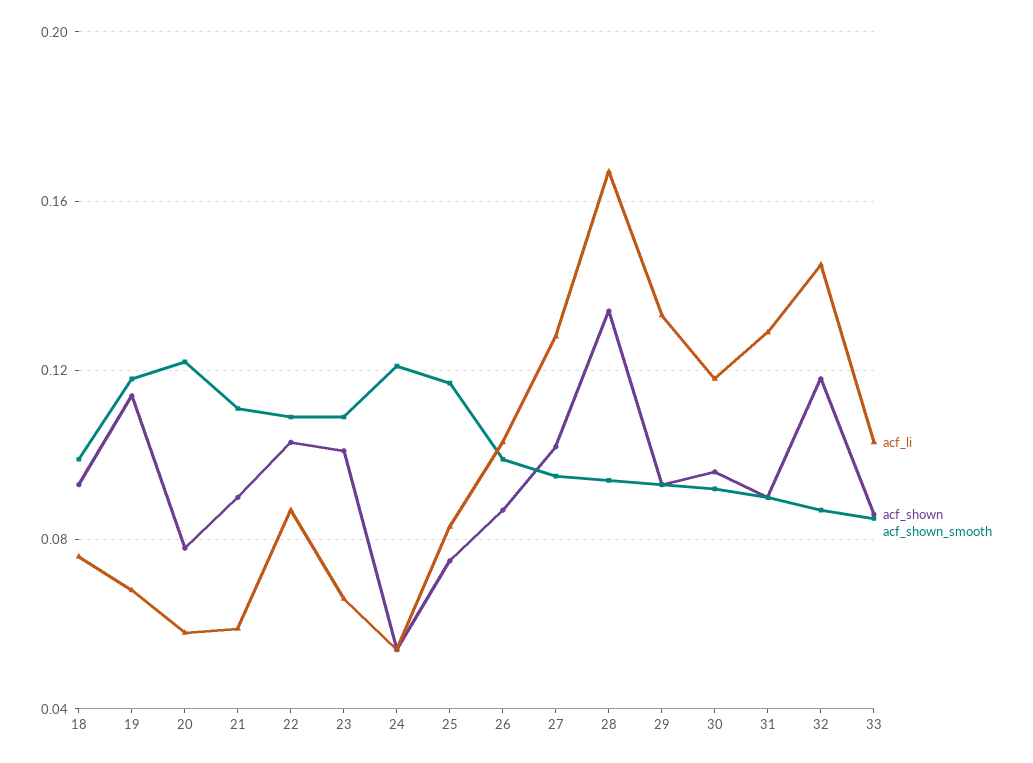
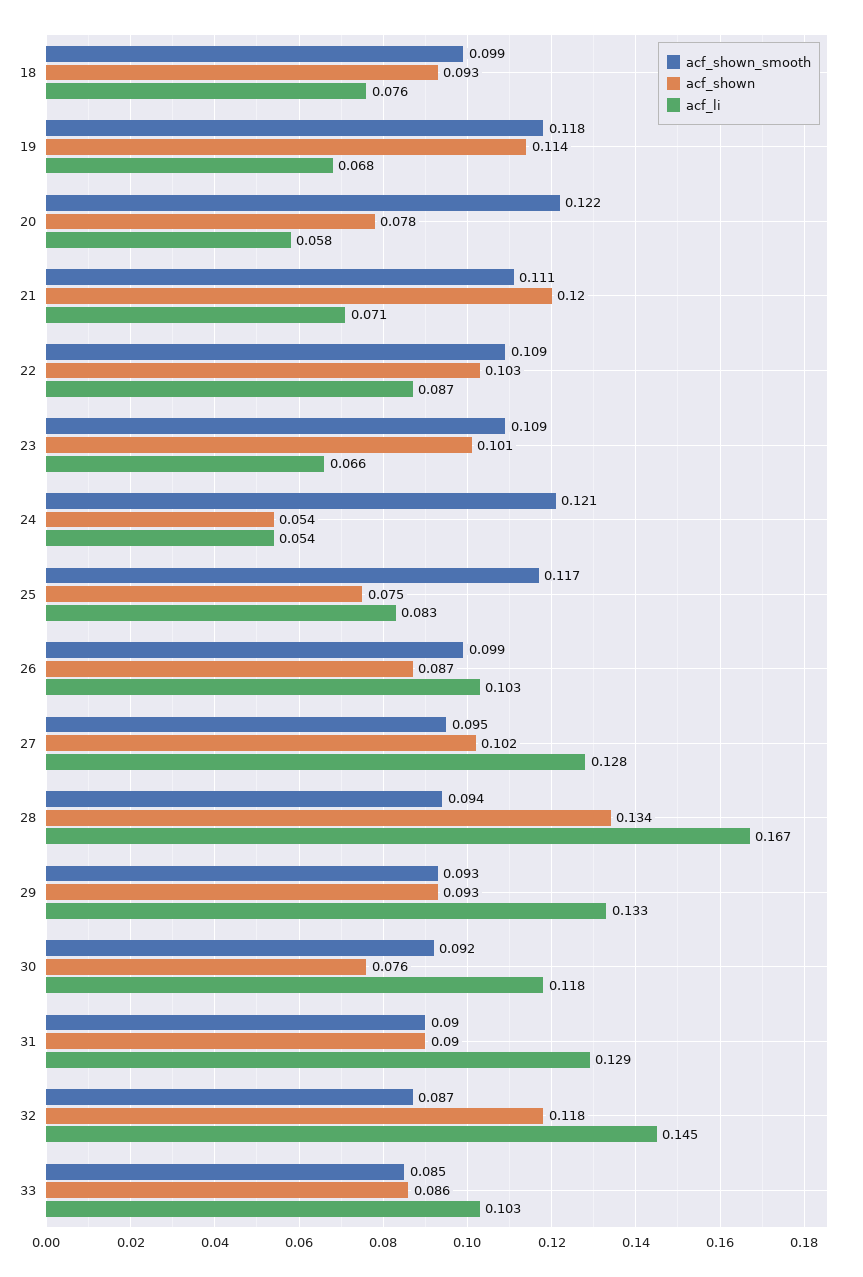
  {
    "acf_li": {
      "18": 0.076,
      "19": 0.068,
      "20": 0.058,
-     "21": 0.06,
+     "21": 0.071,
      "22": 0.087,
      "23": 0.066,
      "24": 0.054,
      "25": 0.083,
      "26": 0.103,
      "27": 0.128,
      "28": 0.167,
      "29": 0.133,
      "30": 0.118,
      "31": 0.129,
      "32": 0.145,
      "33": 0.103
    },
    "acf_shown": {
      "18": 0.093,
      "19": 0.114,
      "20": 0.078,
-     "21": 0.09,
+     "21": 0.12,
      "22": 0.103,
      "23": 0.101,
      "24": 0.054,
      "25": 0.075,
      "26": 0.087,
      "27": 0.102,
      "28": 0.134,
      "29": 0.093,
-     "30": 0.095,
+     "30": 0.076,
      "31": 0.09,
      "32": 0.118,
      "33": 0.086
    },
    "acf_shown_smooth": {
      "18": 0.099,
      "19": 0.118,
      "20": 0.122,
      "21": 0.111,
      "22": 0.109,
      "23": 0.109,
      "24": 0.121,
      "25": 0.117,
      "26": 0.099,
      "27": 0.095,
      "28": 0.094,
      "29": 0.093,
      "30": 0.092,
      "31": 0.09,
      "32": 0.087,
      "33": 0.085
    }
  }

